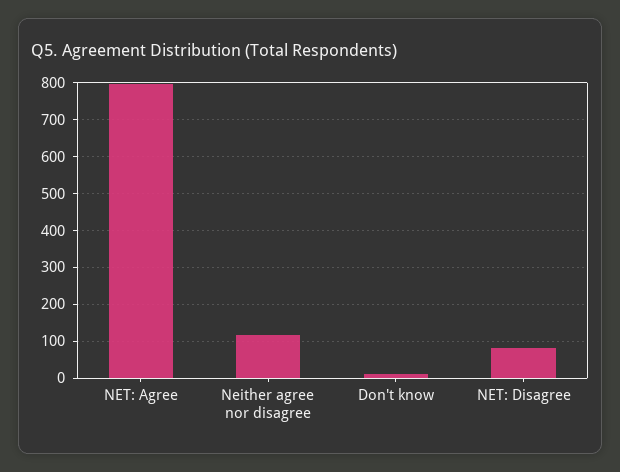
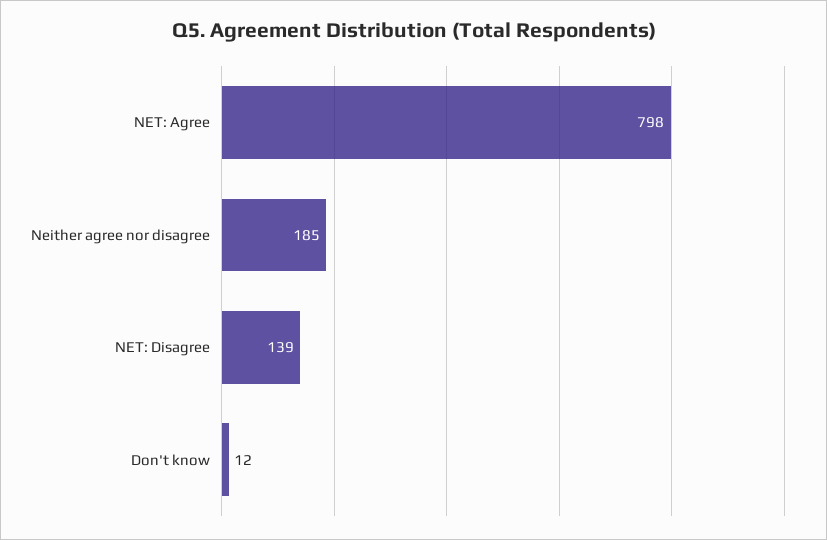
  {
    "NET: Agree": 798,
-   "Neither agree nor disagree": 120,
+   "Neither agree nor disagree": 185,
    "Don't know": 12,
-   "NET: Disagree": 80
+   "NET: Disagree": 139
  }

